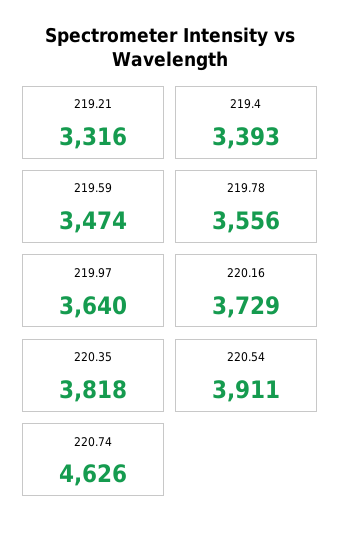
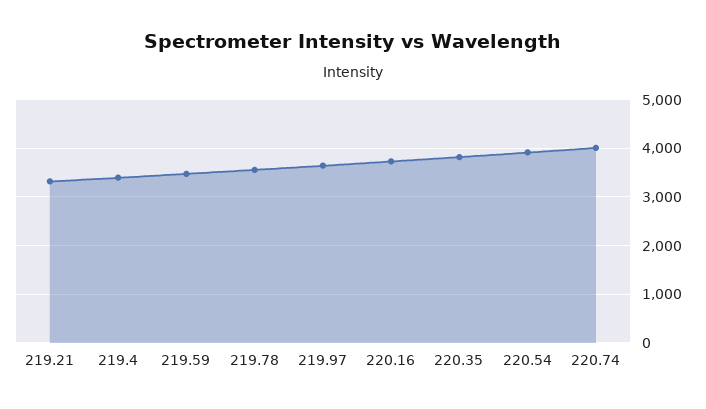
  {
    "219.21": 3316,
    "219.4": 3393,
    "219.59": 3474,
    "219.78": 3556,
    "219.97": 3640,
    "220.16": 3729,
    "220.35": 3818,
    "220.54": 3911,
-   "220.74": 4626
+   "220.74": 4000
  }

